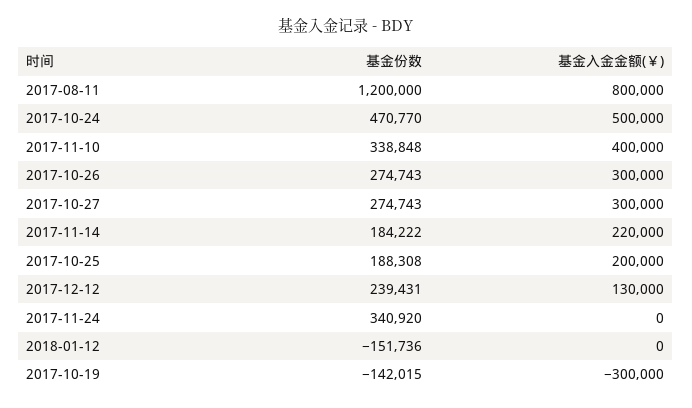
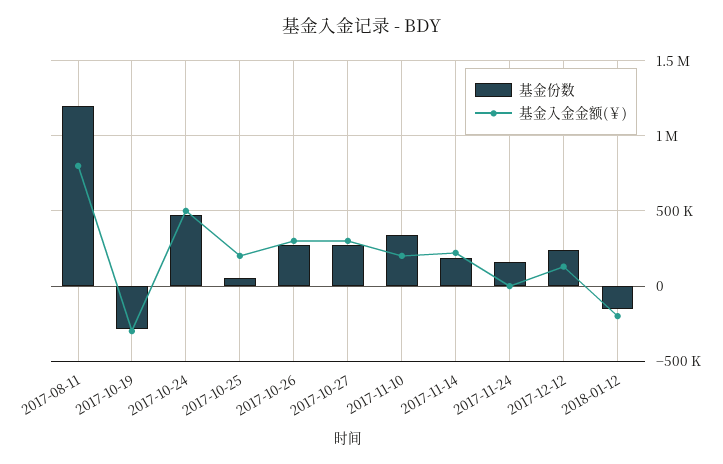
  {
    "基金份数": {
      "2017-08-11": 1200000,
      "2017-10-24": 470770,
      "2017-11-10": 338848,
      "2017-10-26": 274743,
      "2017-10-27": 274743,
      "2017-11-14": 184222,
-     "2017-10-25": 188308,
+     "2017-10-25": 50000,
      "2017-12-12": 239431,
-     "2017-11-24": 340920,
+     "2017-11-24": 150000,
      "2018-01-12": -151736,
-     "2017-10-19": -142015
+     "2017-10-19": -300000
    },
    "基金入金金额(￥)": {
      "2017-08-11": 800000,
      "2017-10-24": 500000,
-     "2017-11-10": 400000,
+     "2017-11-10": 200000,
      "2017-10-26": 300000,
      "2017-10-27": 300000,
      "2017-11-14": 220000,
      "2017-10-25": 200000,
      "2017-12-12": 130000,
      "2017-11-24": 0,
-     "2018-01-12": 0,
+     "2018-01-12": -200000,
      "2017-10-19": -300000
    }
  }

